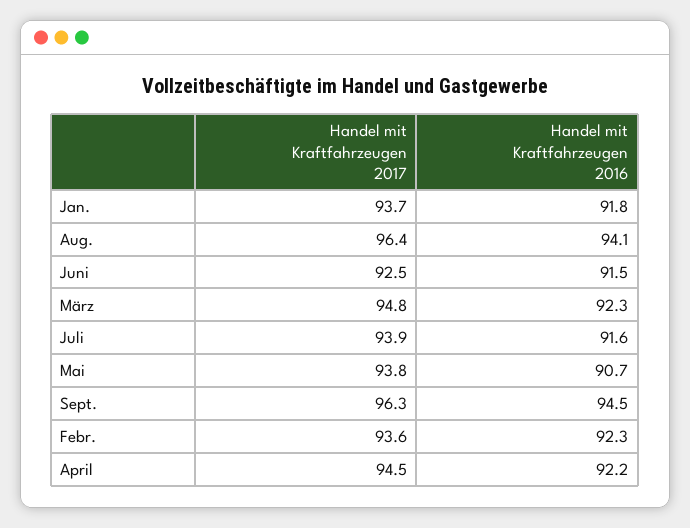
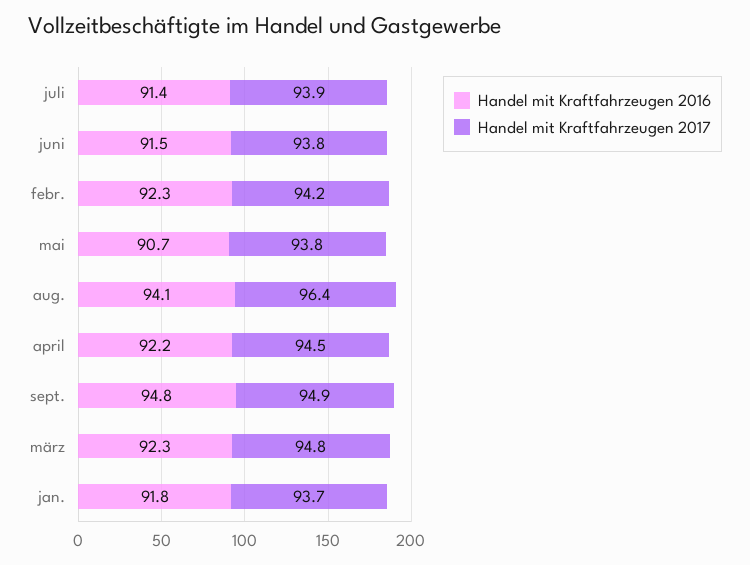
  {
    "Handel mit Kraftfahrzeugen 2017": {
      "Jan.": 93.7,
      "Aug.": 96.4,
-     "Juni": 92.5,
+     "Juni": 93.8,
      "März": 94.8,
      "Juli": 93.9,
      "Mai": 93.8,
-     "Sept.": 96.3,
+     "Sept.": 94.9,
-     "Febr.": 93.6,
+     "Febr.": 94.2,
      "April": 94.5
    },
    "Handel mit Kraftfahrzeugen 2016": {
      "Jan.": 91.8,
      "Aug.": 94.1,
      "Juni": 91.5,
      "März": 92.3,
-     "Juli": 91.6,
+     "Juli": 91.4,
      "Mai": 90.7,
-     "Sept.": 94.5,
+     "Sept.": 94.8,
      "Febr.": 92.3,
      "April": 92.2
    }
  }

